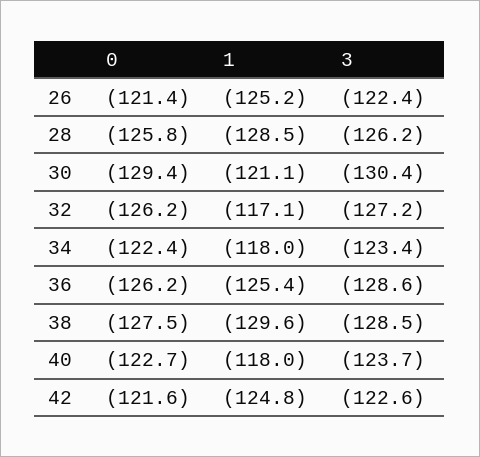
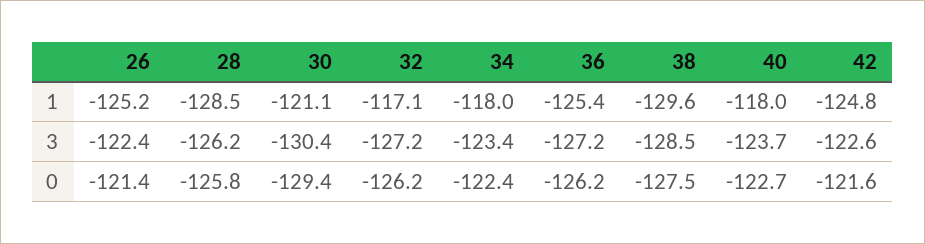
  {
    "0": {
      "26": -121.4,
      "28": -125.8,
      "30": -129.4,
      "32": -126.2,
      "34": -122.4,
      "36": -126.2,
      "38": -127.5,
      "40": -122.7,
      "42": -121.6
    },
    "1": {
      "26": -125.2,
      "28": -128.5,
      "30": -121.1,
      "32": -117.1,
      "34": -118,
      "36": -125.4,
      "38": -129.6,
      "40": -118,
      "42": -124.8
    },
    "3": {
      "26": -122.4,
      "28": -126.2,
      "30": -130.4,
      "32": -127.2,
      "34": -123.4,
-     "36": -128.6,
+     "36": -127.2,
      "38": -128.5,
      "40": -123.7,
      "42": -122.6
    }
  }

